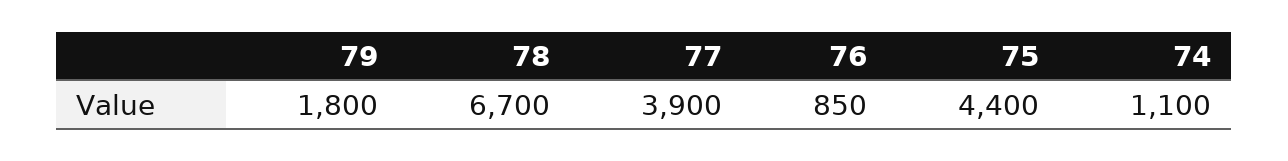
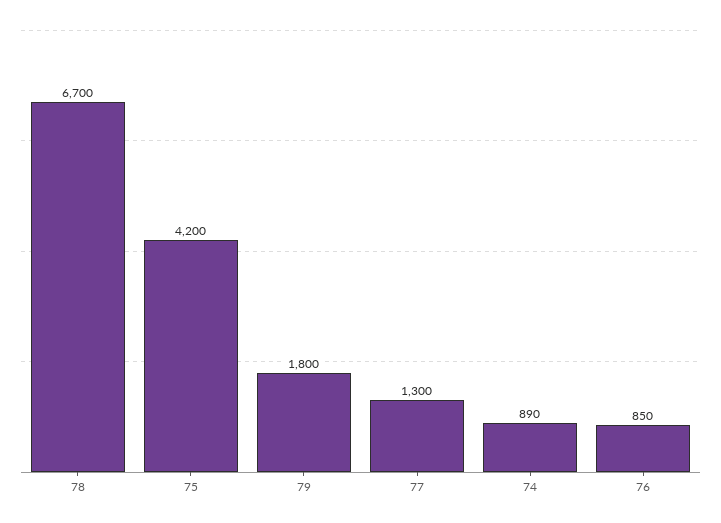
  {
    "79": 1800,
    "78": 6700,
-   "77": 3900,
+   "77": 1300,
    "76": 850,
-   "75": 4400,
+   "75": 4200,
-   "74": 1100
+   "74": 890
  }

